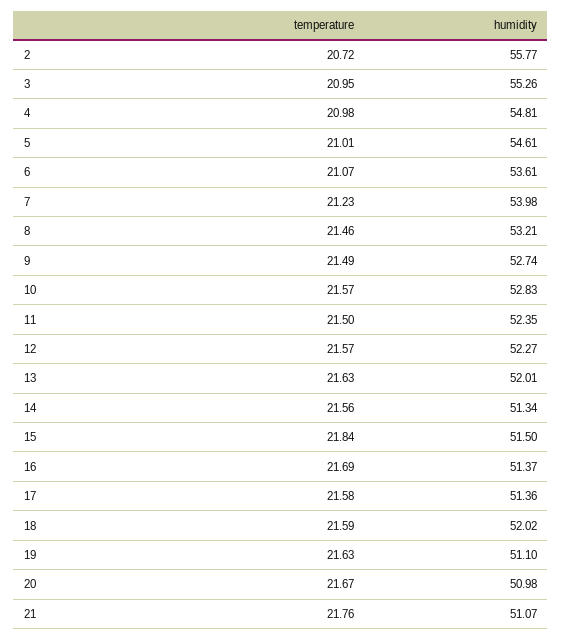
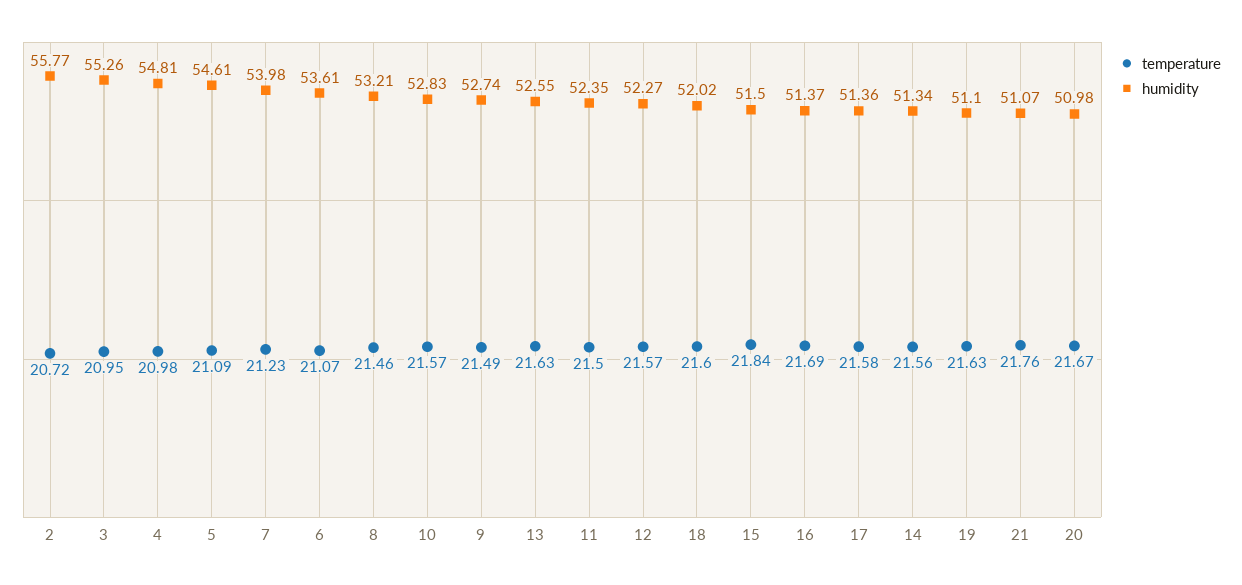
  {
    "temperature": {
      "2": 20.72,
      "3": 20.95,
      "4": 20.98,
-     "5": 21.01,
+     "5": 21.09,
      "6": 21.07,
      "7": 21.23,
      "8": 21.46,
      "9": 21.49,
      "10": 21.57,
      "11": 21.5,
      "12": 21.57,
      "13": 21.63,
      "14": 21.56,
      "15": 21.84,
      "16": 21.69,
      "17": 21.58,
-     "18": 21.59,
+     "18": 21.6,
      "19": 21.63,
      "20": 21.67,
      "21": 21.76
    },
    "humidity": {
      "2": 55.77,
      "3": 55.26,
      "4": 54.81,
      "5": 54.61,
      "6": 53.61,
      "7": 53.98,
      "8": 53.21,
      "9": 52.74,
      "10": 52.83,
      "11": 52.35,
      "12": 52.27,
-     "13": 52.01,
+     "13": 52.55,
      "14": 51.34,
      "15": 51.5,
      "16": 51.37,
      "17": 51.36,
      "18": 52.02,
      "19": 51.1,
      "20": 50.98,
      "21": 51.07
    }
  }

